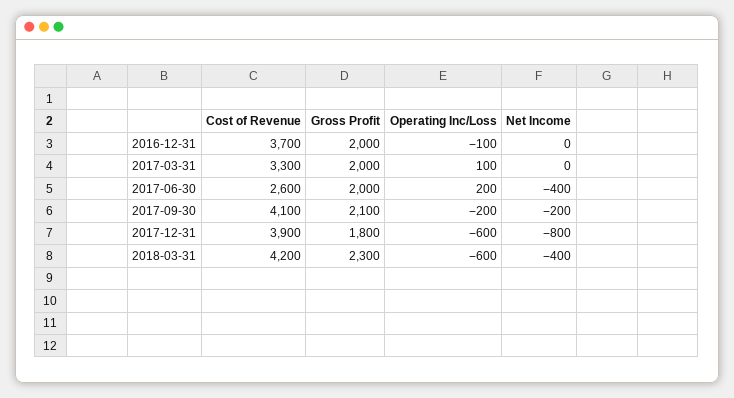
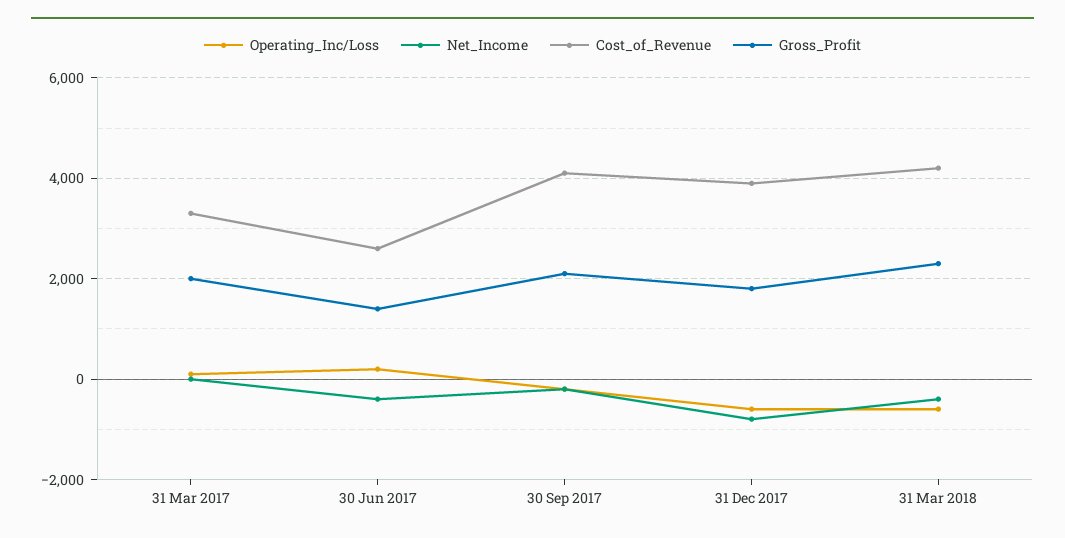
  {
    "Cost of Revenue": {
-     "2016-12-31": 3700,
      "2017-03-31": 3300,
      "2017-06-30": 2600,
      "2017-09-30": 4100,
      "2017-12-31": 3900,
      "2018-03-31": 4200
    },
    "Gross Profit": {
-     "2016-12-31": 2000,
      "2017-03-31": 2000,
-     "2017-06-30": 2000,
+     "2017-06-30": 1400,
      "2017-09-30": 2100,
      "2017-12-31": 1800,
      "2018-03-31": 2300
    },
    "Operating Inc/Loss": {
-     "2016-12-31": -100,
      "2017-03-31": 100,
      "2017-06-30": 200,
      "2017-09-30": -200,
      "2017-12-31": -600,
      "2018-03-31": -600
    },
    "Net Income": {
-     "2016-12-31": 0,
      "2017-03-31": 0,
      "2017-06-30": -400,
      "2017-09-30": -200,
      "2017-12-31": -800,
      "2018-03-31": -400
    }
  }

